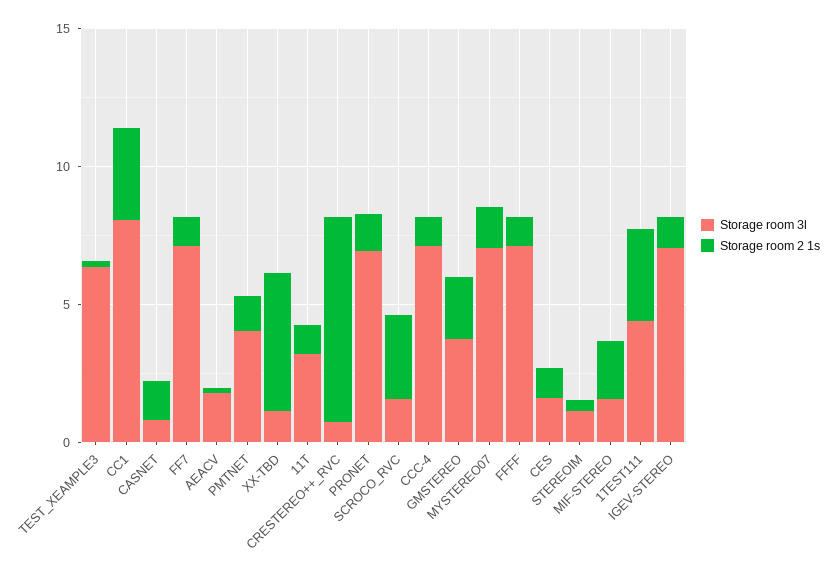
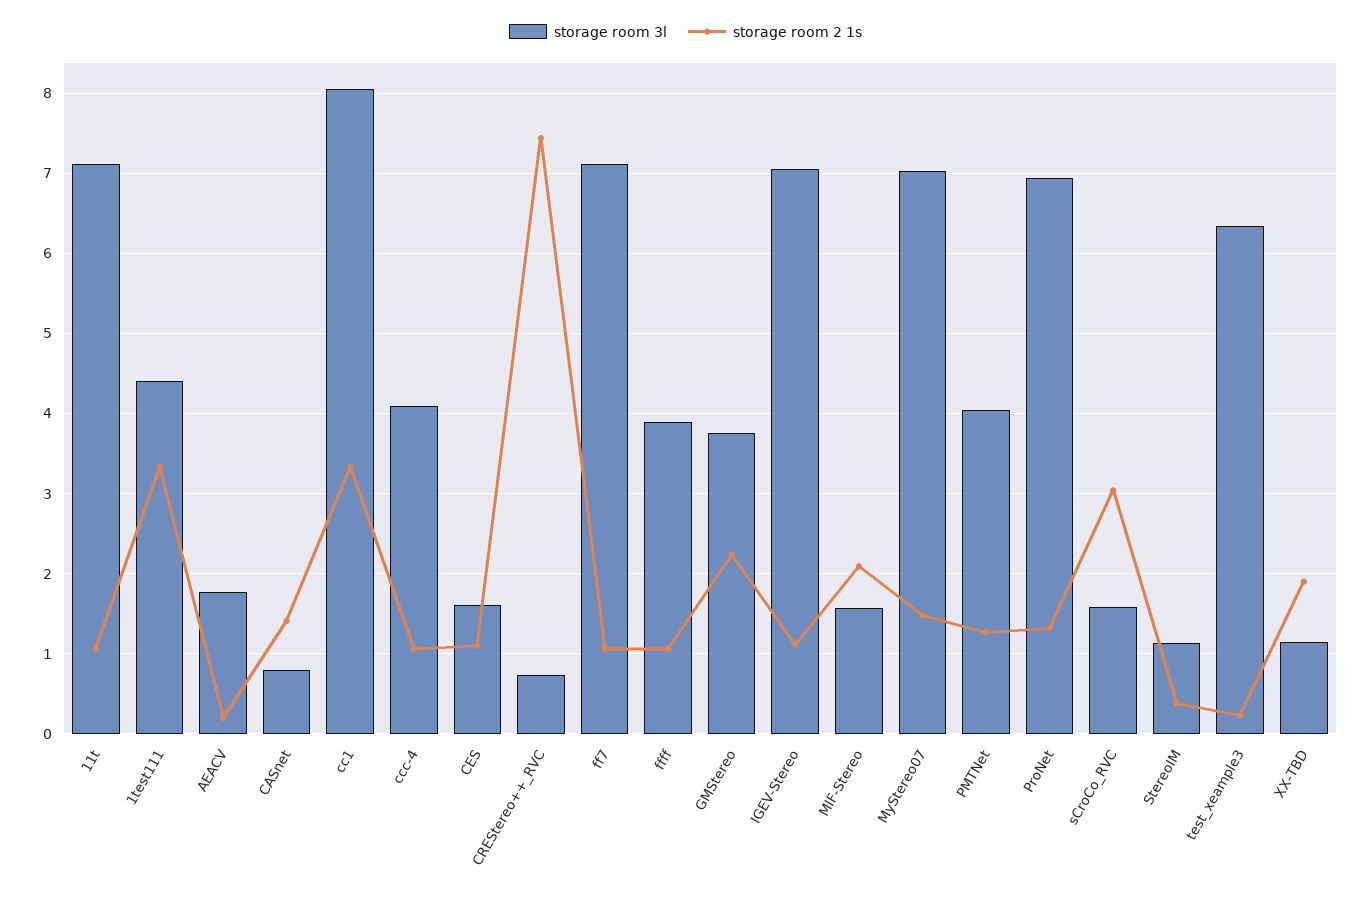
  {
    "Storage room 3l": {
      "TEST_XEAMPLE3": 6.3,
      "CC1": 8.1,
      "CASNET": 0.8,
      "FF7": 7.1,
      "AEACV": 1.8,
      "PMTNET": 4,
      "XX-TBD": 1.2,
-     "11T": 3,
+     "11T": 7.1,
      "CRESTEREO++_RVC": 0.7,
      "PRONET": 6.9,
      "SCROCO_RVC": 1.6,
-     "CCC-4": 7,
+     "CCC-4": 4.1,
      "GMSTEREO": 3.8,
      "MYSTEREO07": 7,
-     "FFFF": 7,
+     "FFFF": 3.9,
      "CES": 1.6,
      "STEREOIM": 1.1,
      "MIF-STEREO": 1.6,
      "1TEST111": 4.4,
      "IGEV-STEREO": 7.1
    },
    "Storage room 2 1s": {
      "TEST_XEAMPLE3": 0.2,
      "CC1": 3.3,
      "CASNET": 1.4,
      "FF7": 1.1,
      "AEACV": 0.2,
      "PMTNET": 1.3,
-     "XX-TBD": 5,
+     "XX-TBD": 1.9,
      "11T": 1.1,
      "CRESTEREO++_RVC": 7.4,
      "PRONET": 1.3,
      "SCROCO_RVC": 3,
      "CCC-4": 1.1,
      "GMSTEREO": 2.2,
      "MYSTEREO07": 1.5,
      "FFFF": 1.1,
      "CES": 1.1,
      "STEREOIM": 0.4,
      "MIF-STEREO": 2.1,
      "1TEST111": 3.3,
      "IGEV-STEREO": 1.1
    }
  }

